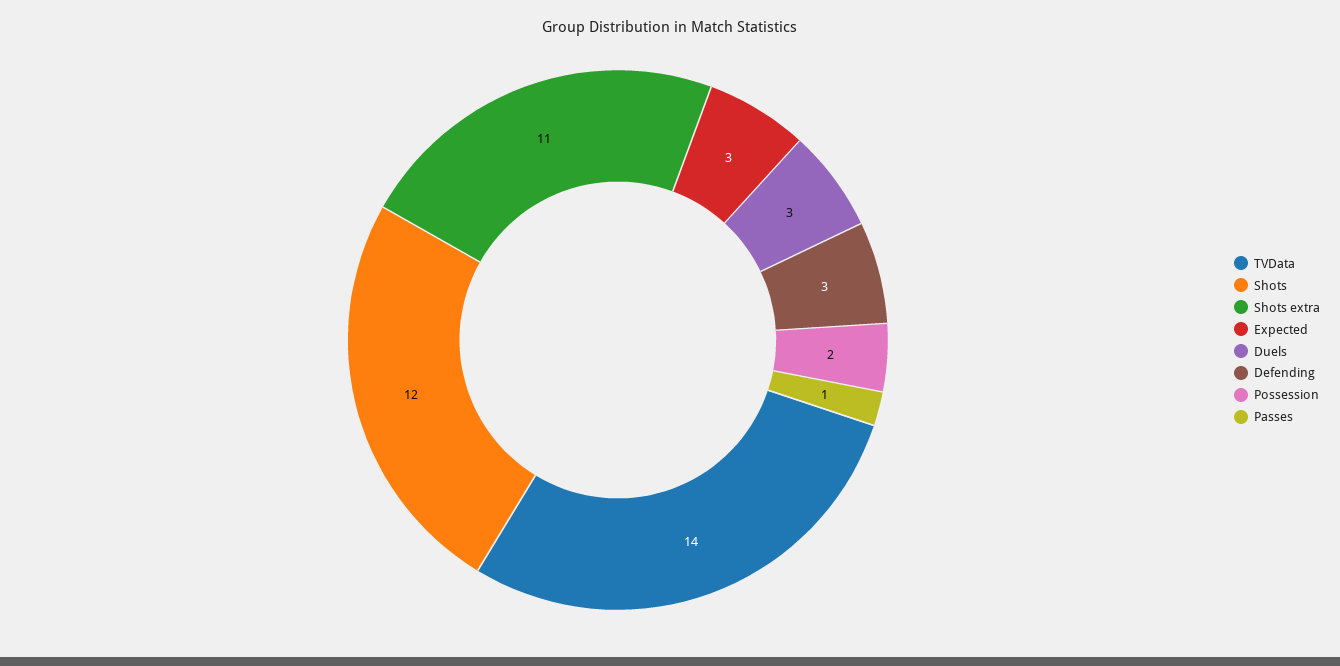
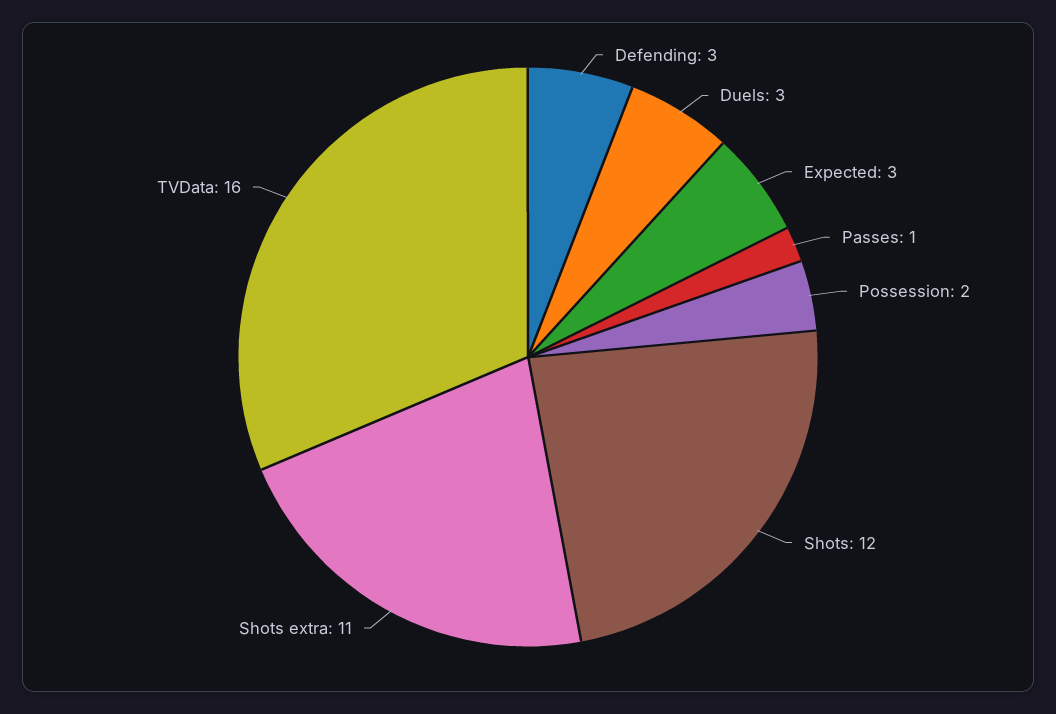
  {
-   "TVData": 14,
+   "TVData": 16,
    "Shots": 12,
    "Shots extra": 11,
    "Expected": 3,
    "Duels": 3,
    "Defending": 3,
    "Possession": 2,
    "Passes": 1
  }

